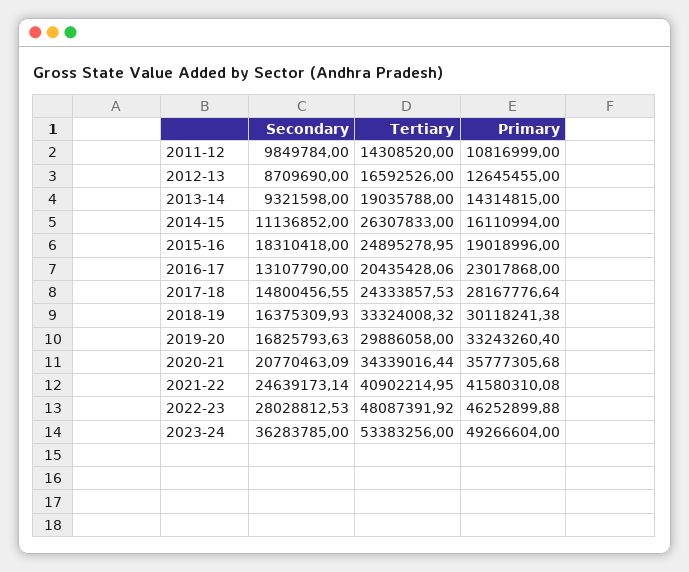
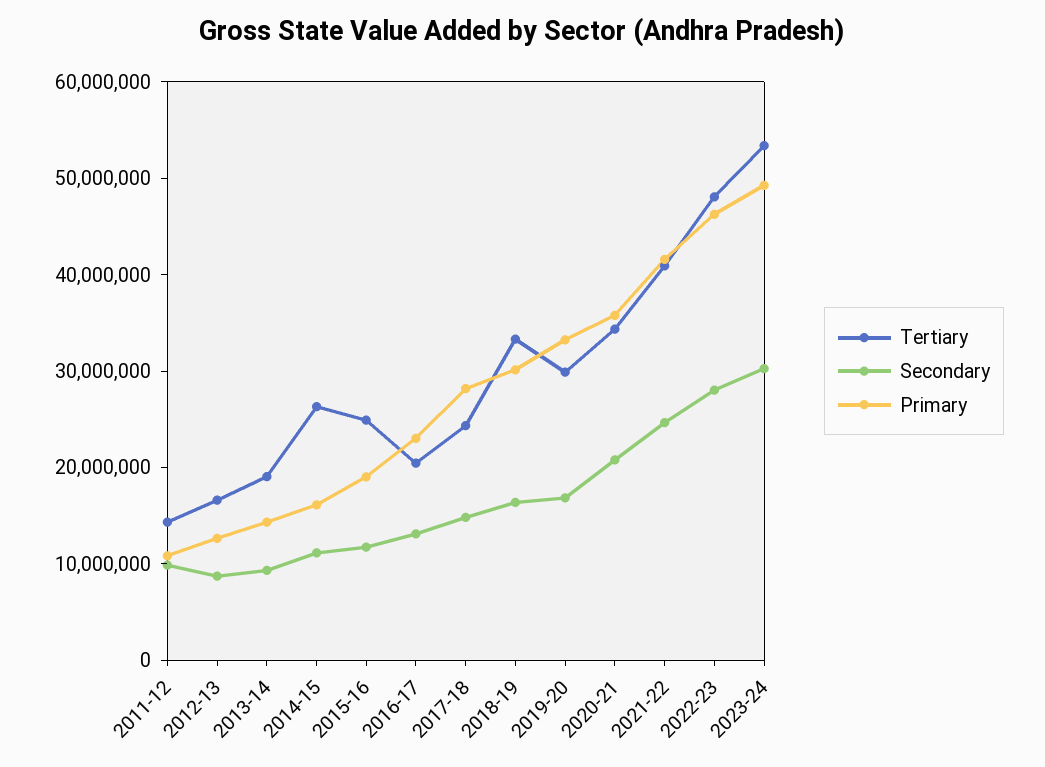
  {
    "Secondary": {
      "2011-12": 9849784,
      "2012-13": 8709690,
      "2013-14": 9321598,
      "2014-15": 11136852,
-     "2015-16": 18310418,
+     "2015-16": 12000000,
      "2016-17": 13107790,
      "2017-18": 14800456.55,
      "2018-19": 16375309.93,
      "2019-20": 16825793.63,
      "2020-21": 20770463.09,
      "2021-22": 24639173.14,
      "2022-23": 28028812.53,
-     "2023-24": 36283785
+     "2023-24": 30000000
    },
    "Tertiary": {
      "2011-12": 14308520,
      "2012-13": 16592526,
      "2013-14": 19035788,
      "2014-15": 26307833,
      "2015-16": 24895278.95,
      "2016-17": 20435428.06,
      "2017-18": 24333857.53,
      "2018-19": 33324008.32,
      "2019-20": 29886058,
      "2020-21": 34339016.44,
      "2021-22": 40902214.95,
      "2022-23": 48087391.92,
      "2023-24": 53383256
    },
    "Primary": {
      "2011-12": 10816999,
      "2012-13": 12645455,
      "2013-14": 14314815,
      "2014-15": 16110994,
      "2015-16": 19018996,
      "2016-17": 23017868,
      "2017-18": 28167776.64,
      "2018-19": 30118241.38,
      "2019-20": 33243260.4,
      "2020-21": 35777305.68,
      "2021-22": 41580310.08,
      "2022-23": 46252899.88,
      "2023-24": 49266604
    }
  }

